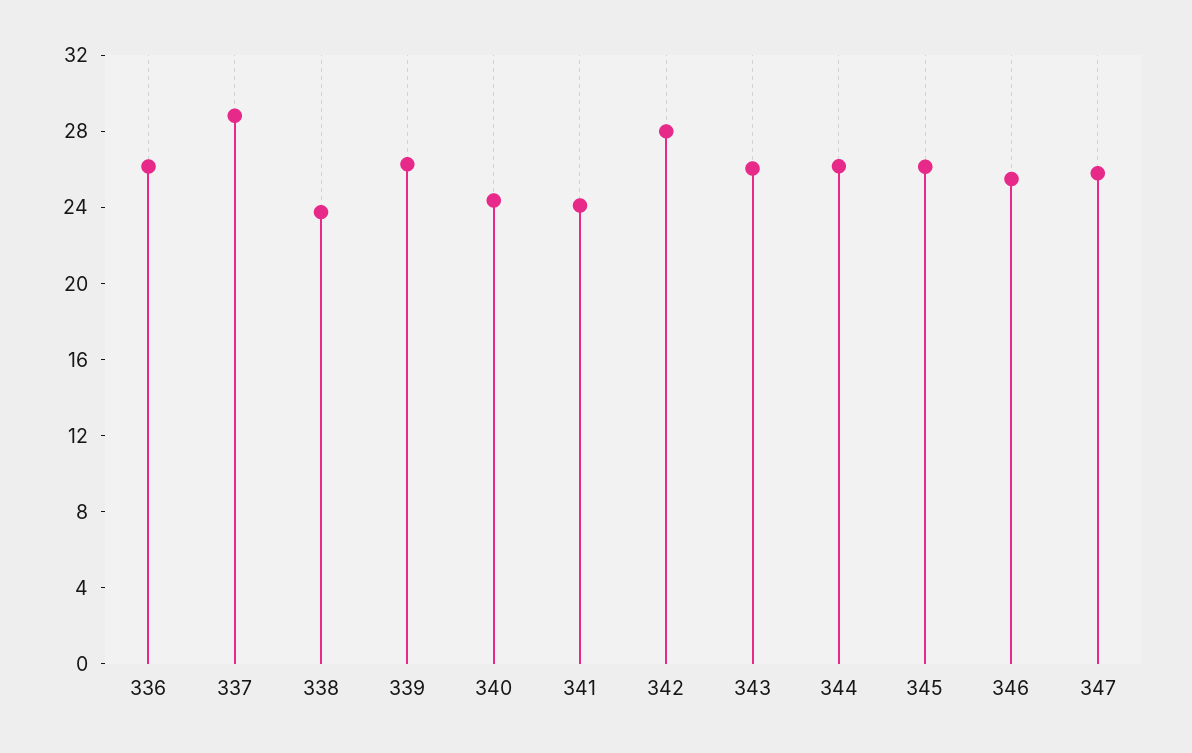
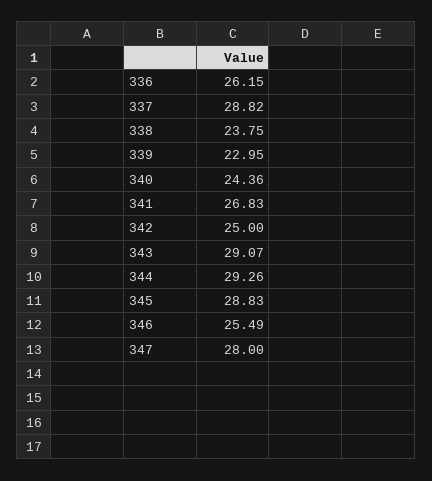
  {
    "336": 26.15,
    "337": 28.82,
    "338": 23.75,
-   "339": 26,
+   "339": 22.95,
    "340": 24.36,
-   "341": 24,
+   "341": 26.83,
-   "342": 28,
+   "342": 25,
-   "343": 26,
+   "343": 29.07,
-   "344": 26,
+   "344": 29.26,
-   "345": 26,
+   "345": 28.83,
    "346": 25.49,
-   "347": 26
+   "347": 28
  }

